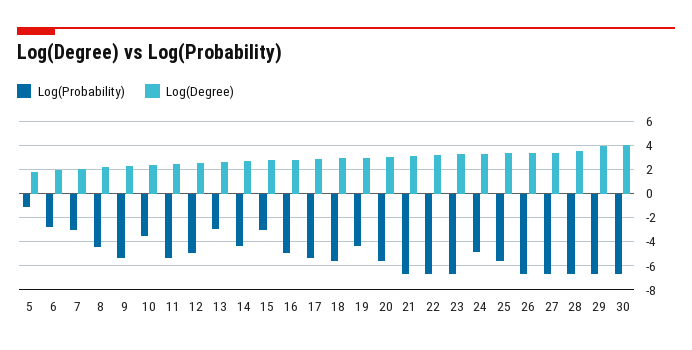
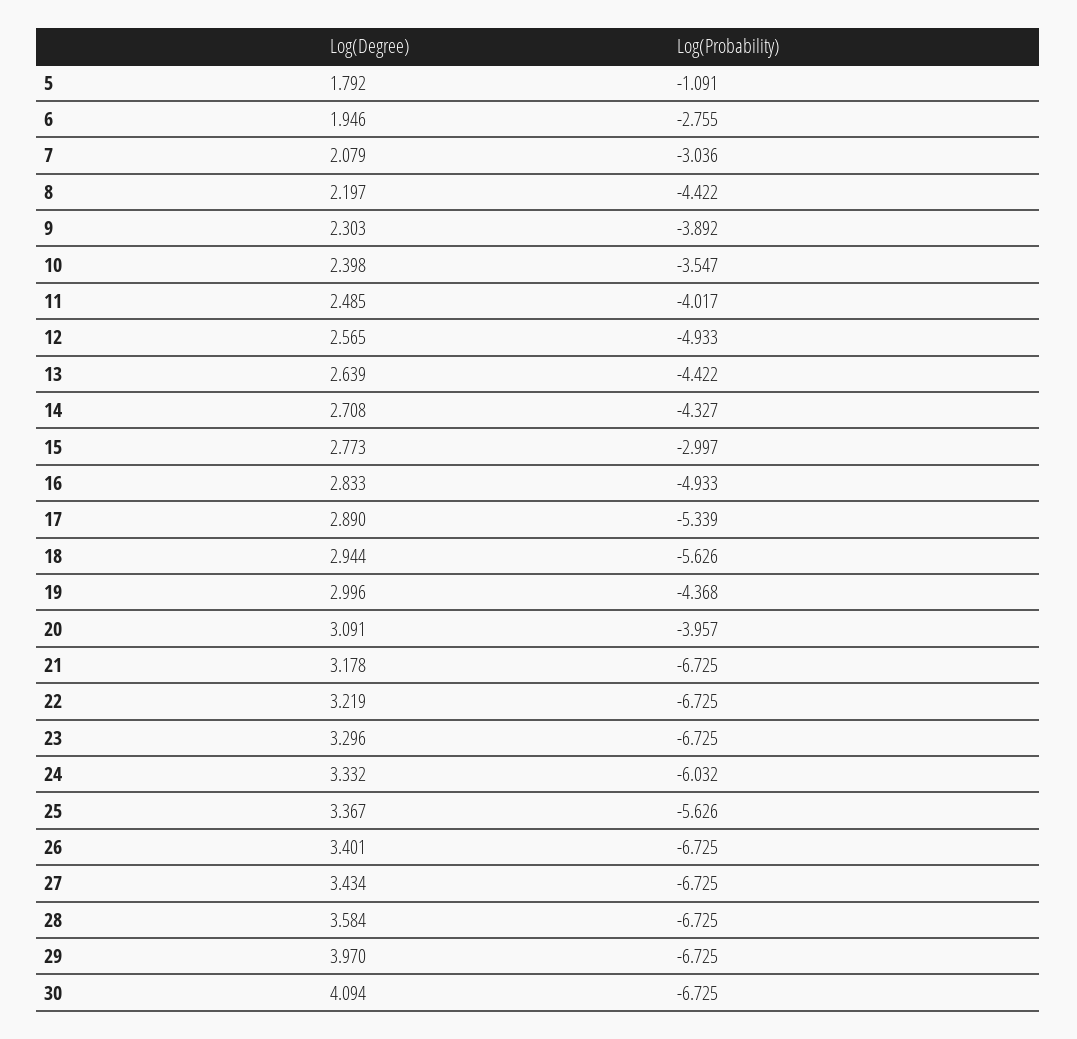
  {
    "Log(Probability)": {
      "5": -1.091,
      "6": -2.755,
      "7": -3.036,
      "8": -4.422,
-     "9": -5.5,
+     "9": -3.892,
      "10": -3.547,
-     "11": -5.5,
+     "11": -4.017,
      "12": -4.933,
-     "13": -3,
+     "13": -4.422,
      "14": -4.327,
      "15": -2.997,
      "16": -4.933,
      "17": -5.339,
      "18": -5.626,
      "19": -4.368,
-     "20": -5.5,
+     "20": -3.957,
      "21": -6.725,
      "22": -6.725,
      "23": -6.725,
-     "24": -5,
+     "24": -6.032,
      "25": -5.626,
      "26": -6.725,
      "27": -6.725,
      "28": -6.725,
      "29": -6.725,
      "30": -6.725
    },
    "Log(Degree)": {
      "5": 1.792,
      "6": 1.946,
      "7": 2.079,
      "8": 2.197,
      "9": 2.303,
      "10": 2.398,
      "11": 2.485,
      "12": 2.565,
      "13": 2.639,
      "14": 2.708,
      "15": 2.773,
      "16": 2.833,
      "17": 2.89,
      "18": 2.944,
      "19": 2.996,
      "20": 3.091,
      "21": 3.178,
      "22": 3.219,
      "23": 3.296,
      "24": 3.332,
      "25": 3.367,
      "26": 3.401,
      "27": 3.434,
      "28": 3.584,
      "29": 3.97,
      "30": 4.094
    }
  }

